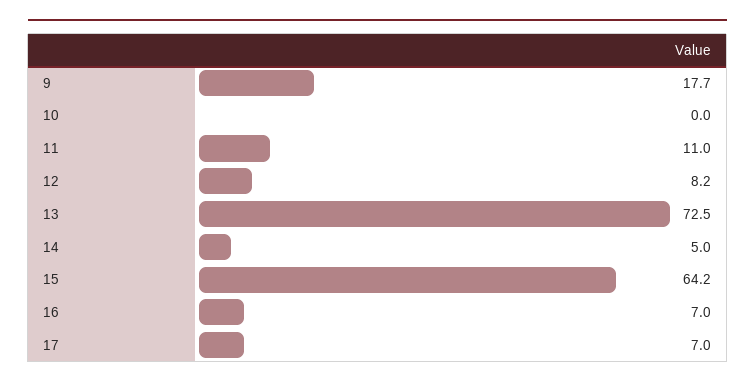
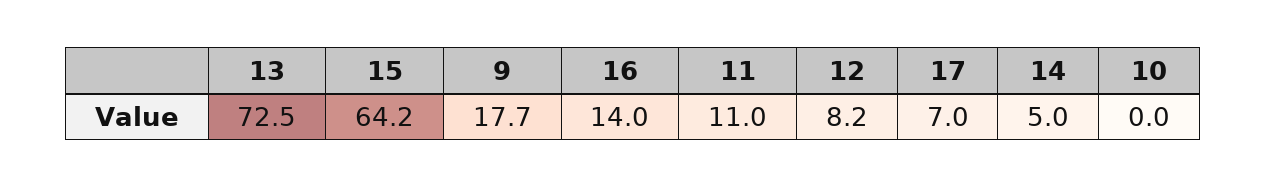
  {
    "9": 17.7,
    "10": 0,
    "11": 11,
    "12": 8.2,
    "13": 72.5,
    "14": 5,
    "15": 64.2,
-   "16": 7,
+   "16": 14,
    "17": 7
  }

